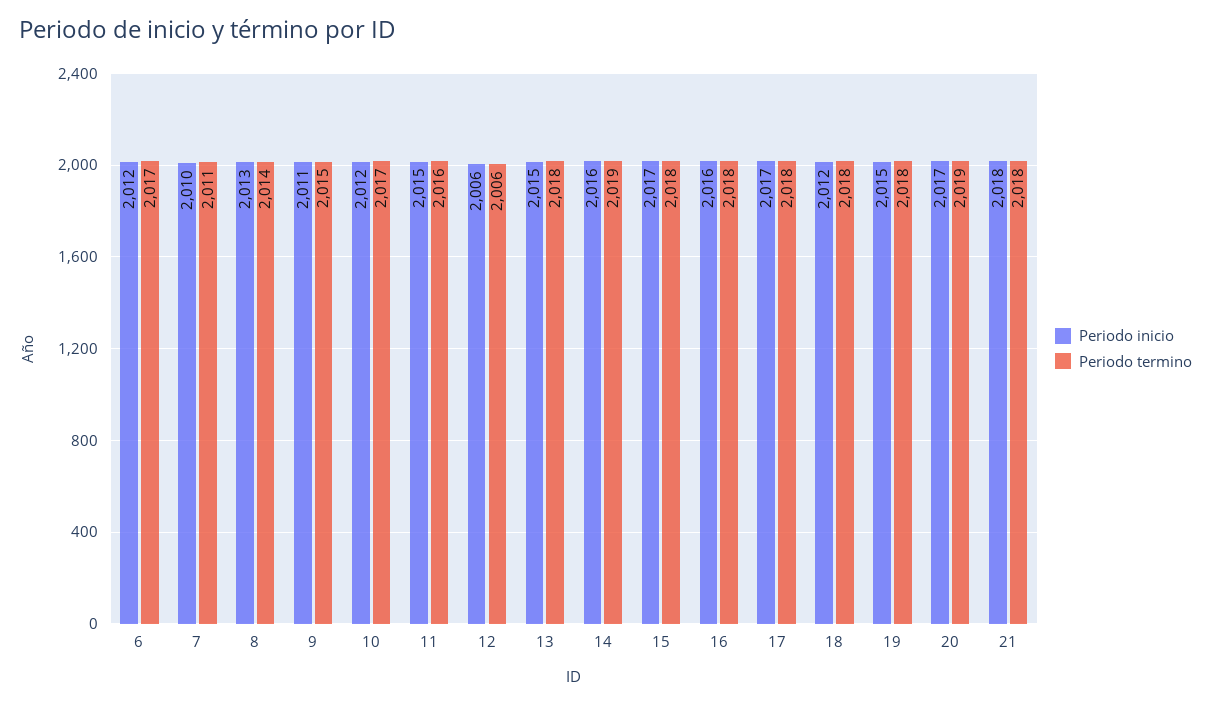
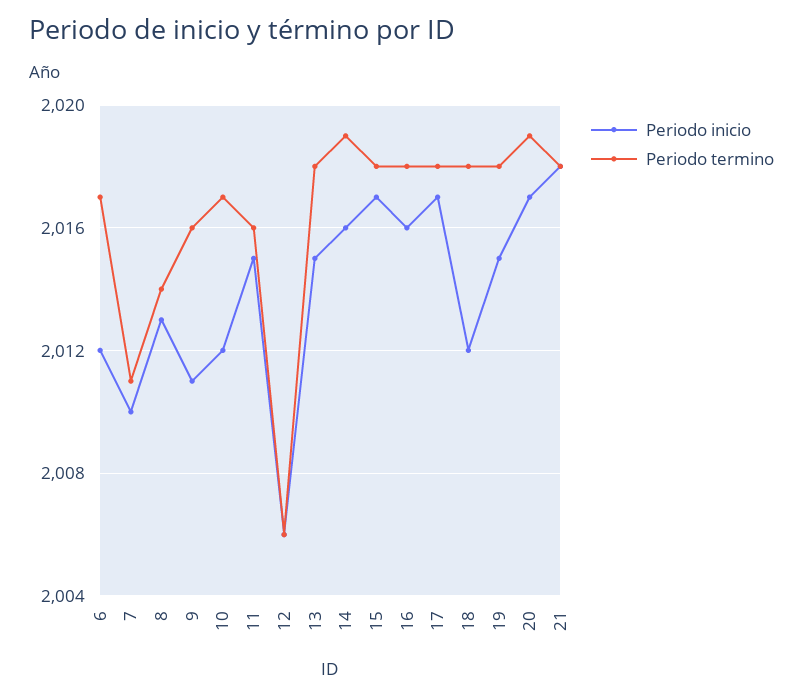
  {
    "Periodo inicio": {
      "6": 2012,
      "7": 2010,
      "8": 2013,
      "9": 2011,
      "10": 2012,
      "11": 2015,
      "12": 2006,
      "13": 2015,
      "14": 2016,
      "15": 2017,
      "16": 2016,
      "17": 2017,
      "18": 2012,
      "19": 2015,
      "20": 2017,
      "21": 2018
    },
    "Periodo termino": {
      "6": 2017,
      "7": 2011,
      "8": 2014,
-     "9": 2015,
+     "9": 2016,
      "10": 2017,
      "11": 2016,
      "12": 2006,
      "13": 2018,
      "14": 2019,
      "15": 2018,
      "16": 2018,
      "17": 2018,
      "18": 2018,
      "19": 2018,
      "20": 2019,
      "21": 2018
    }
  }

